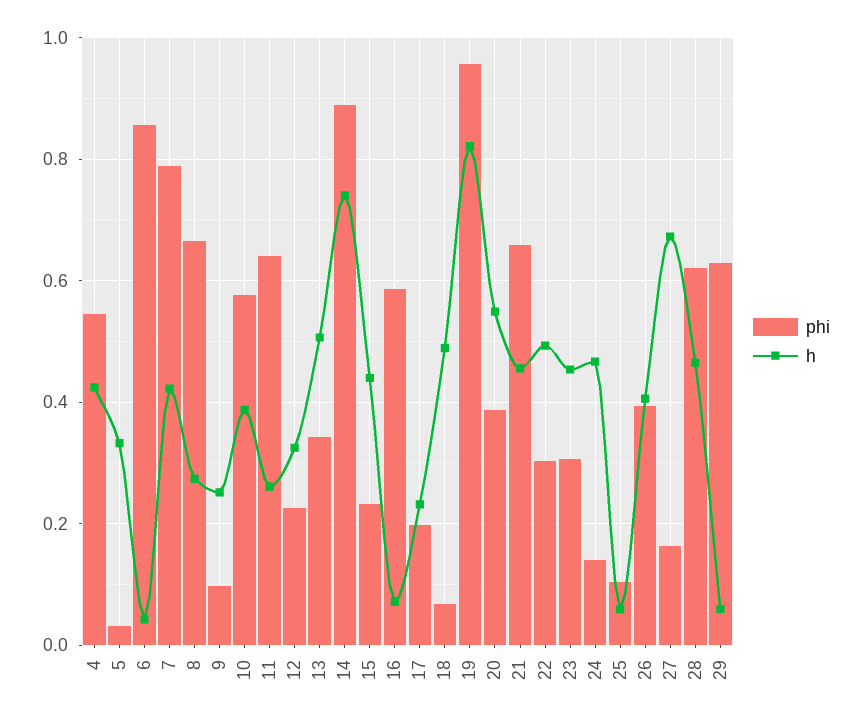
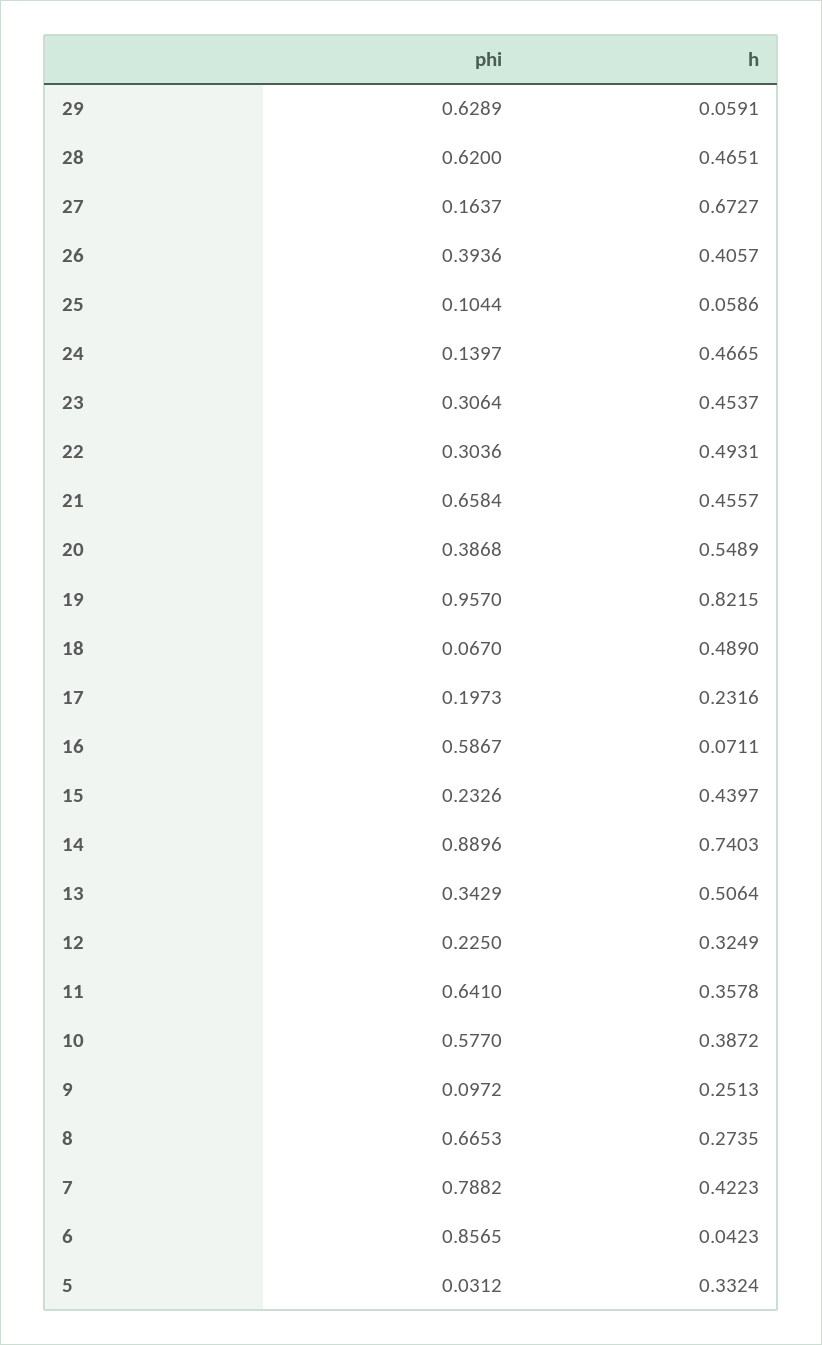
  {
    "phi": {
-     "4": 0.54,
      "5": 0.0312,
      "6": 0.8565,
      "7": 0.7882,
      "8": 0.6653,
      "9": 0.0972,
      "10": 0.577,
      "11": 0.641,
      "12": 0.225,
      "13": 0.3429,
      "14": 0.8896,
      "15": 0.2326,
      "16": 0.5867,
      "17": 0.1973,
      "18": 0.067,
      "19": 0.957,
      "20": 0.3868,
      "21": 0.6584,
      "22": 0.3036,
      "23": 0.3064,
      "24": 0.1397,
      "25": 0.1044,
      "26": 0.3936,
      "27": 0.1637,
      "28": 0.62,
      "29": 0.6289
    },
    "h": {
-     "4": 0.42,
      "5": 0.3324,
      "6": 0.0423,
      "7": 0.4223,
      "8": 0.2735,
      "9": 0.2513,
      "10": 0.3872,
-     "11": 0.26,
+     "11": 0.3578,
      "12": 0.3249,
      "13": 0.5064,
      "14": 0.7403,
      "15": 0.4397,
      "16": 0.0711,
      "17": 0.2316,
      "18": 0.489,
      "19": 0.8215,
      "20": 0.5489,
      "21": 0.4557,
      "22": 0.4931,
      "23": 0.4537,
      "24": 0.4665,
      "25": 0.0586,
      "26": 0.4057,
      "27": 0.6727,
      "28": 0.4651,
      "29": 0.0591
    }
  }

